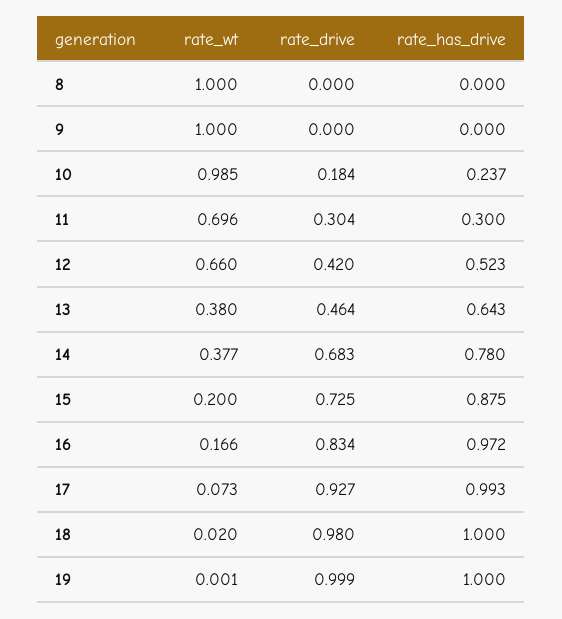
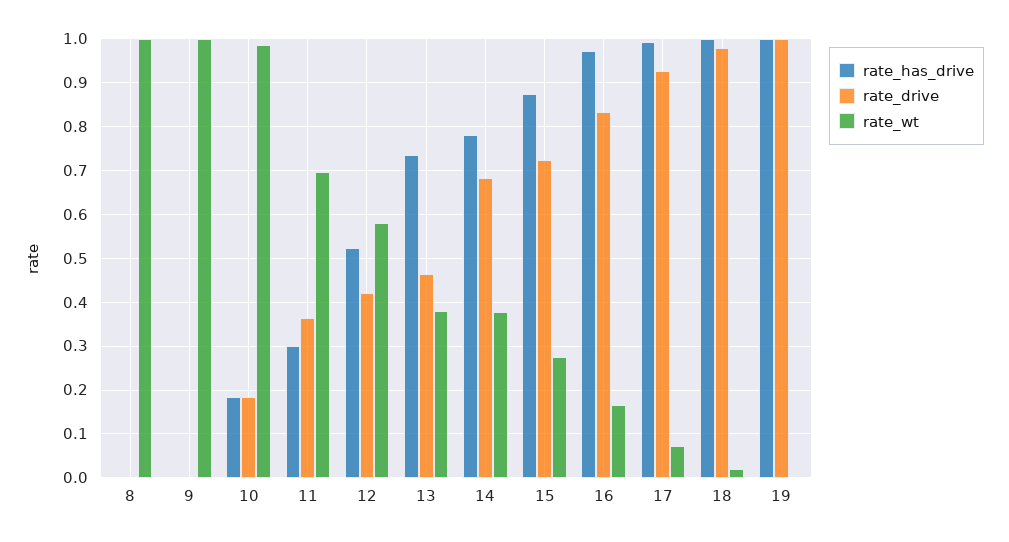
  {
    "rate_wt": {
      "8": 1,
      "9": 1,
      "10": 0.985,
      "11": 0.696,
-     "12": 0.66,
+     "12": 0.58,
      "13": 0.38,
      "14": 0.377,
-     "15": 0.2,
+     "15": 0.28,
      "16": 0.166,
      "17": 0.073,
      "18": 0.02,
      "19": 0.001
    },
    "rate_drive": {
      "8": 0,
      "9": 0,
      "10": 0.184,
-     "11": 0.304,
+     "11": 0.36,
      "12": 0.42,
      "13": 0.464,
      "14": 0.683,
      "15": 0.725,
      "16": 0.834,
      "17": 0.927,
      "18": 0.98,
      "19": 0.999
    },
    "rate_has_drive": {
      "8": 0,
      "9": 0,
-     "10": 0.237,
+     "10": 0.18,
      "11": 0.3,
      "12": 0.523,
-     "13": 0.643,
+     "13": 0.74,
      "14": 0.78,
      "15": 0.875,
      "16": 0.972,
      "17": 0.993,
      "18": 1,
      "19": 1
    }
  }

